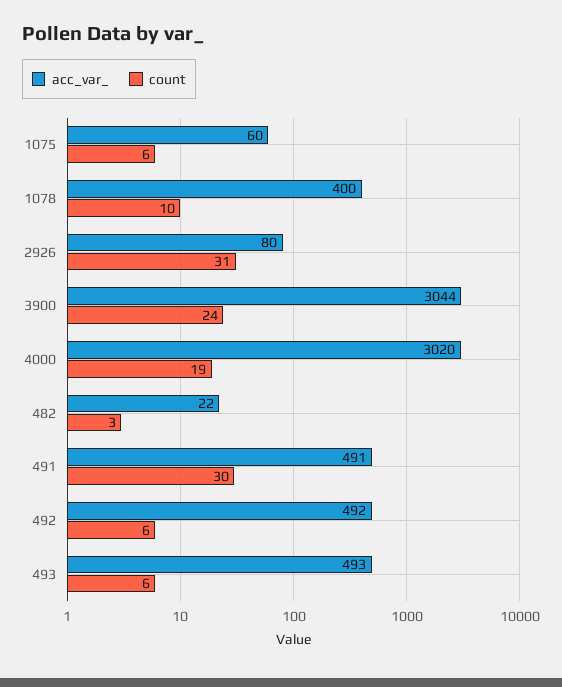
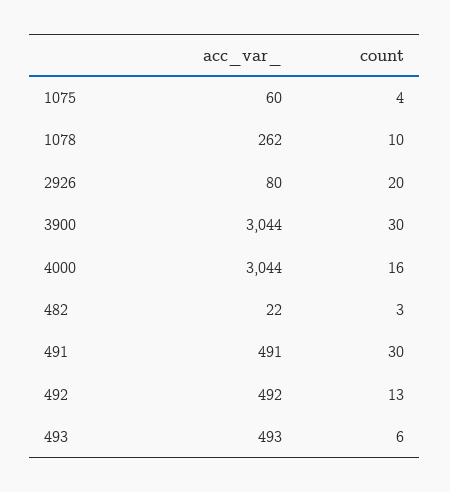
  {
    "acc_var_": {
      "1075": 60,
-     "1078": 400,
+     "1078": 262,
      "2926": 80,
      "3900": 3044,
-     "4000": 3020,
+     "4000": 3044,
      "482": 22,
      "491": 491,
      "492": 492,
      "493": 493
    },
    "count": {
-     "1075": 6,
+     "1075": 4,
      "1078": 10,
-     "2926": 31,
+     "2926": 20,
-     "3900": 24,
+     "3900": 30,
-     "4000": 19,
+     "4000": 16,
      "482": 3,
      "491": 30,
-     "492": 6,
+     "492": 13,
      "493": 6
    }
  }

